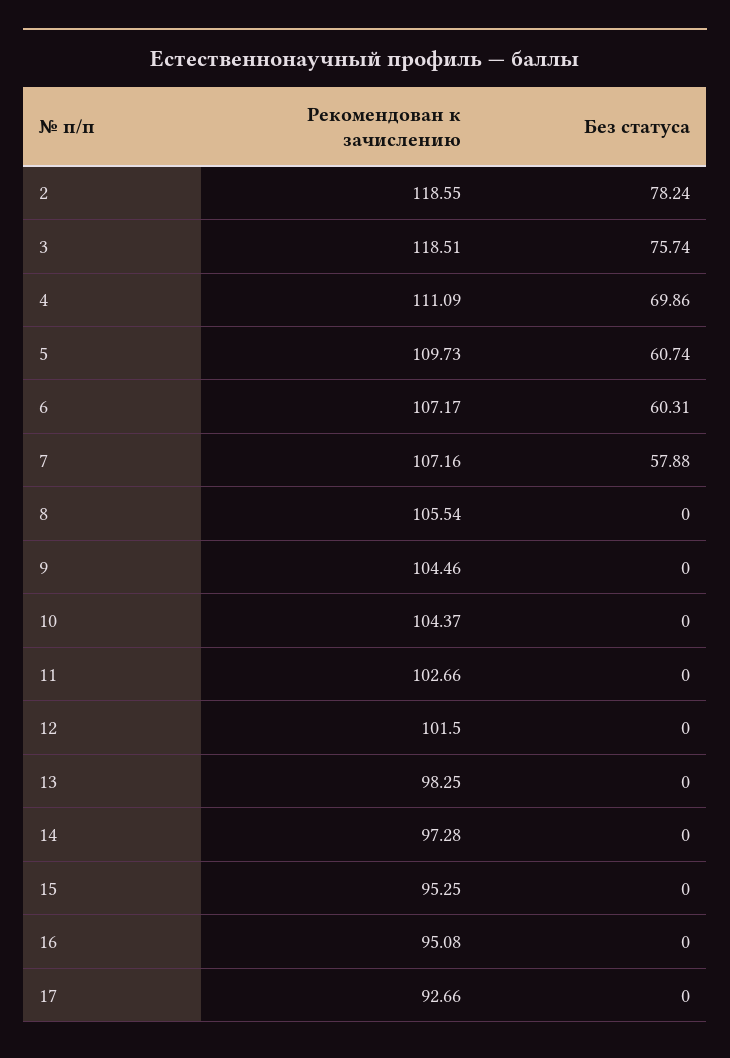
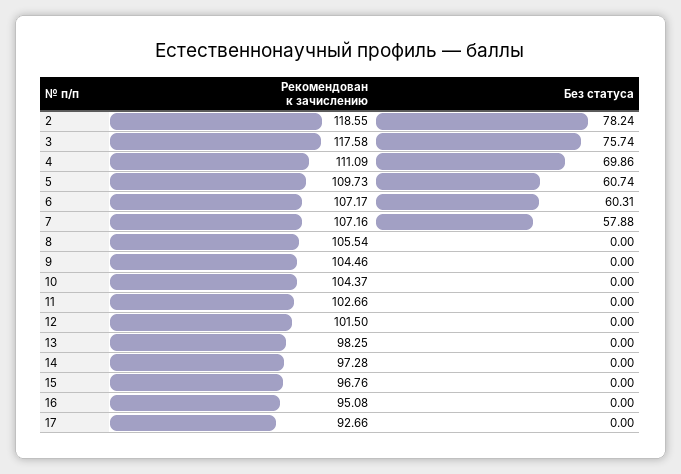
  {
    "Рекомендован к зачислению": {
      "2": 118.55,
-     "3": 118.51,
+     "3": 117.58,
      "4": 111.09,
      "5": 109.73,
      "6": 107.17,
      "7": 107.16,
      "8": 105.54,
      "9": 104.46,
      "10": 104.37,
      "11": 102.66,
      "12": 101.5,
      "13": 98.25,
      "14": 97.28,
-     "15": 95.25,
+     "15": 96.76,
      "16": 95.08,
      "17": 92.66
    },
    "Без статуса": {
      "2": 78.24,
      "3": 75.74,
      "4": 69.86,
      "5": 60.74,
      "6": 60.31,
      "7": 57.88,
      "8": 0,
      "9": 0,
      "10": 0,
      "11": 0,
      "12": 0,
      "13": 0,
      "14": 0,
      "15": 0,
      "16": 0,
      "17": 0
    }
  }

